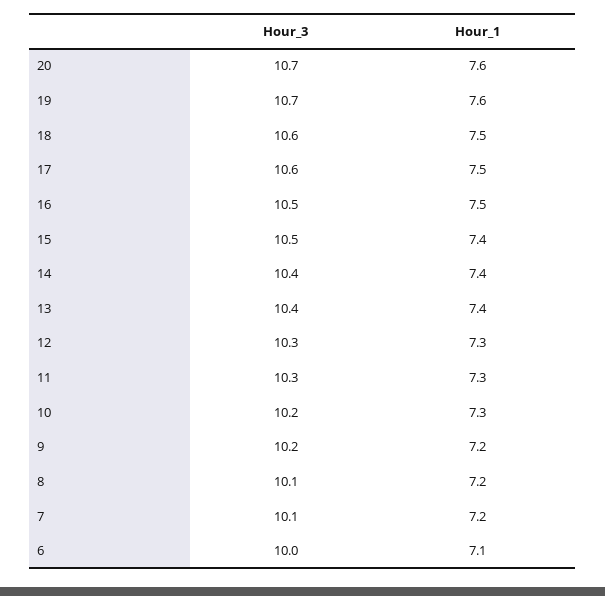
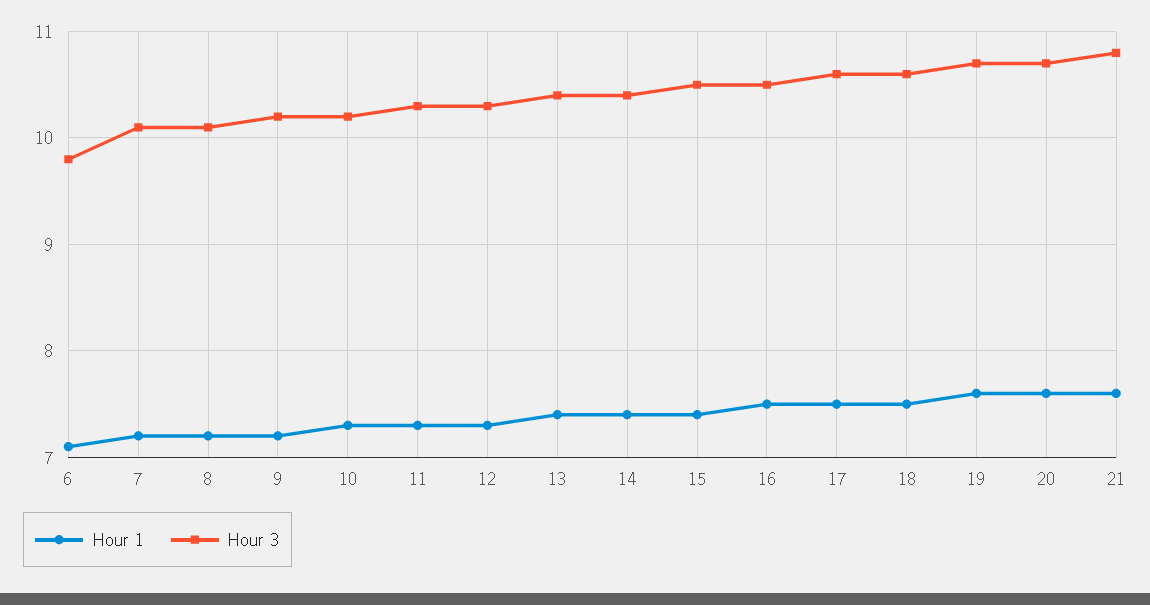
  {
    "Hour_3": {
      "20": 10.7,
      "19": 10.7,
      "18": 10.6,
      "17": 10.6,
      "16": 10.5,
      "15": 10.5,
      "14": 10.4,
      "13": 10.4,
      "12": 10.3,
      "11": 10.3,
      "10": 10.2,
      "9": 10.2,
      "8": 10.1,
      "7": 10.1,
-     "6": 10
+     "6": 9.8,
+     "21": 10.8
    },
    "Hour_1": {
      "20": 7.6,
      "19": 7.6,
      "18": 7.5,
      "17": 7.5,
      "16": 7.5,
      "15": 7.4,
      "14": 7.4,
      "13": 7.4,
      "12": 7.3,
      "11": 7.3,
      "10": 7.3,
      "9": 7.2,
      "8": 7.2,
      "7": 7.2,
-     "6": 7.1
+     "6": 7.1,
+     "21": 7.6
    }
  }

